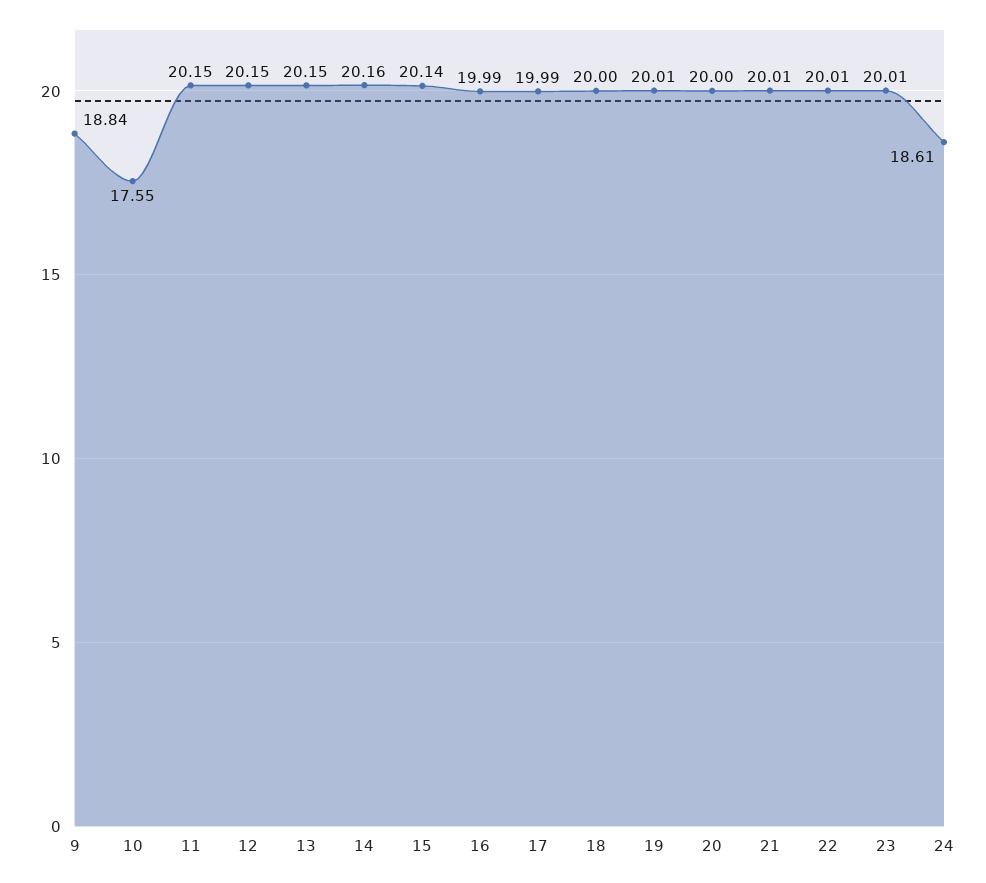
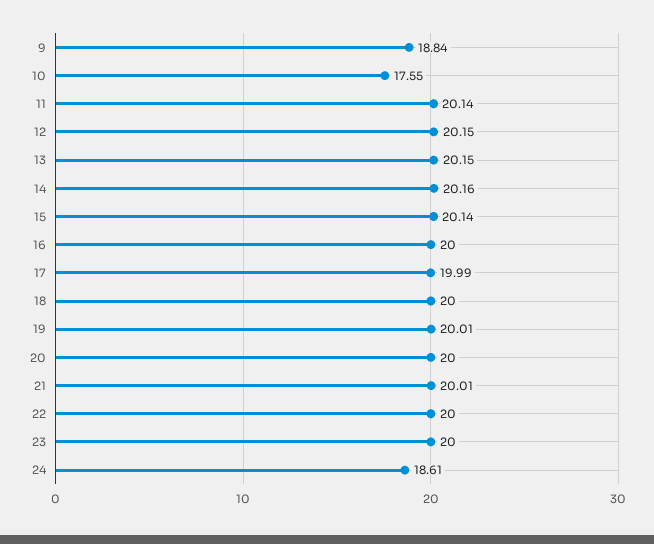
  {
    "9": 18.84,
    "10": 17.55,
-   "11": 20.15,
+   "11": 20.14,
    "12": 20.15,
    "13": 20.15,
    "14": 20.16,
    "15": 20.14,
-   "16": 19.99,
+   "16": 20,
    "17": 19.99,
    "18": 20,
    "19": 20.01,
    "20": 20,
    "21": 20.01,
-   "22": 20.01,
+   "22": 20,
-   "23": 20.01,
+   "23": 20,
    "24": 18.61
  }

